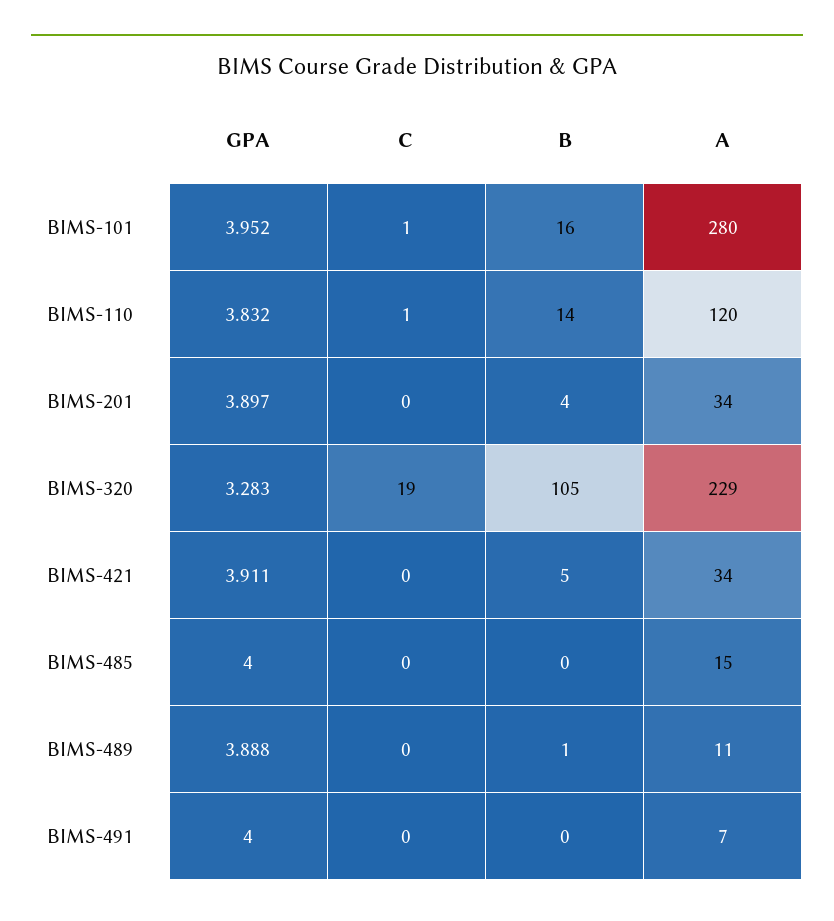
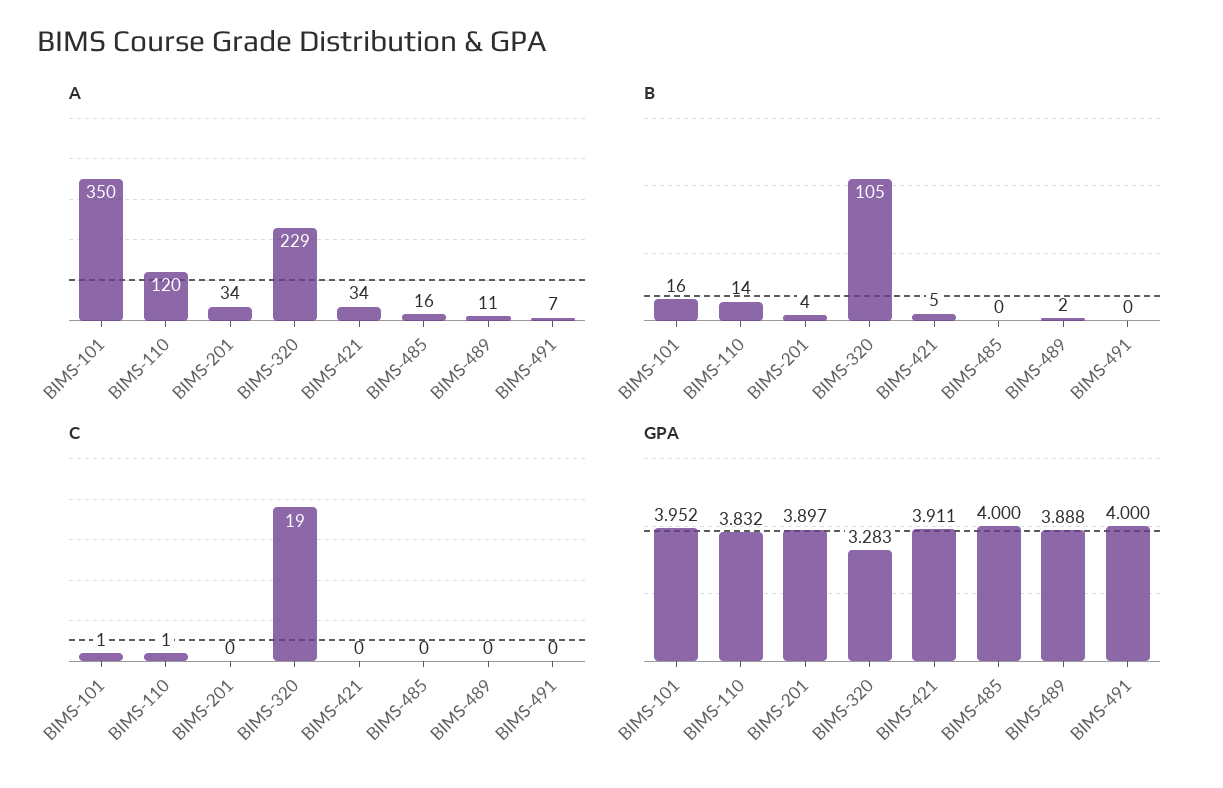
  {
    "GPA": {
      "BIMS-101": 3.952,
      "BIMS-110": 3.832,
      "BIMS-201": 3.897,
      "BIMS-320": 3.283,
      "BIMS-421": 3.911,
      "BIMS-485": 4,
      "BIMS-489": 3.888,
      "BIMS-491": 4
    },
    "C": {
      "BIMS-101": 1,
      "BIMS-110": 1,
      "BIMS-201": 0,
      "BIMS-320": 19,
      "BIMS-421": 0,
      "BIMS-485": 0,
      "BIMS-489": 0,
      "BIMS-491": 0
    },
    "B": {
      "BIMS-101": 16,
      "BIMS-110": 14,
      "BIMS-201": 4,
      "BIMS-320": 105,
      "BIMS-421": 5,
      "BIMS-485": 0,
-     "BIMS-489": 1,
+     "BIMS-489": 2,
      "BIMS-491": 0
    },
    "A": {
-     "BIMS-101": 280,
+     "BIMS-101": 350,
      "BIMS-110": 120,
      "BIMS-201": 34,
      "BIMS-320": 229,
      "BIMS-421": 34,
-     "BIMS-485": 15,
+     "BIMS-485": 16,
      "BIMS-489": 11,
      "BIMS-491": 7
    }
  }

